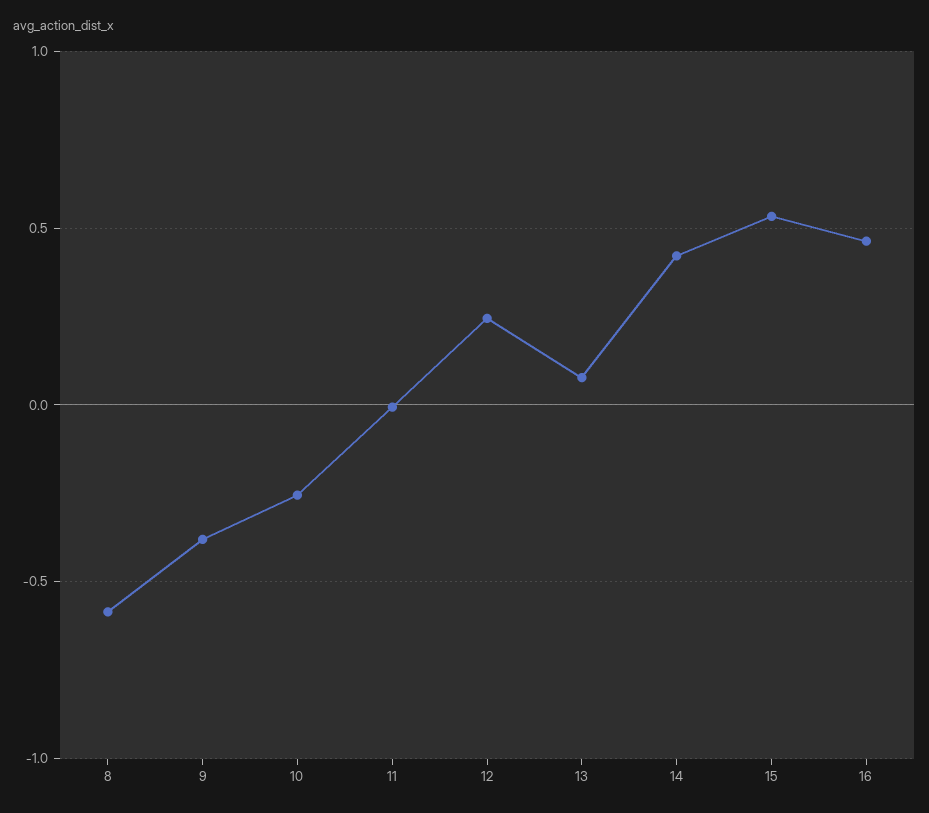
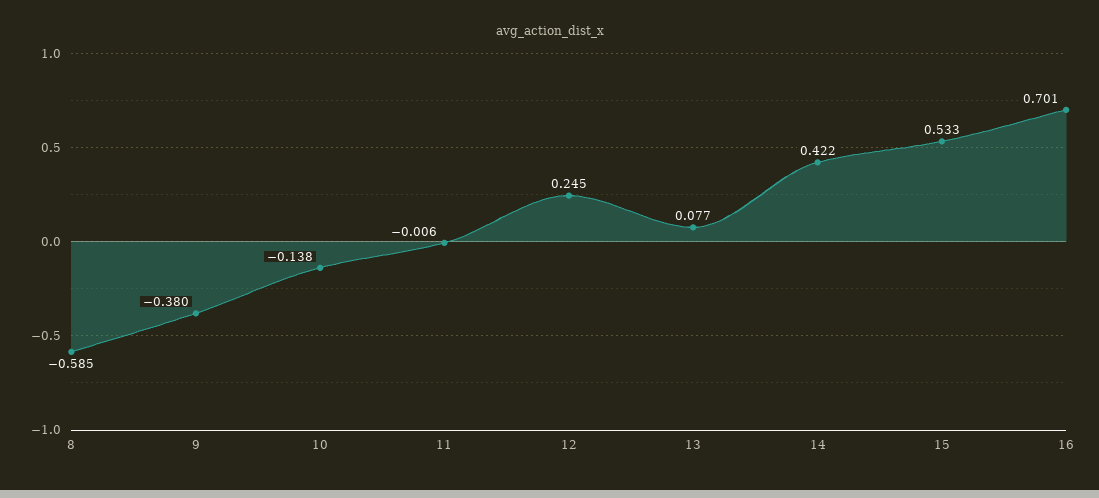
  {
    "8": -0.585,
    "9": -0.38,
-   "10": -0.25,
+   "10": -0.138,
    "11": -0.006,
    "12": 0.245,
    "13": 0.077,
    "14": 0.422,
    "15": 0.533,
-   "16": 0.45
+   "16": 0.701
  }

